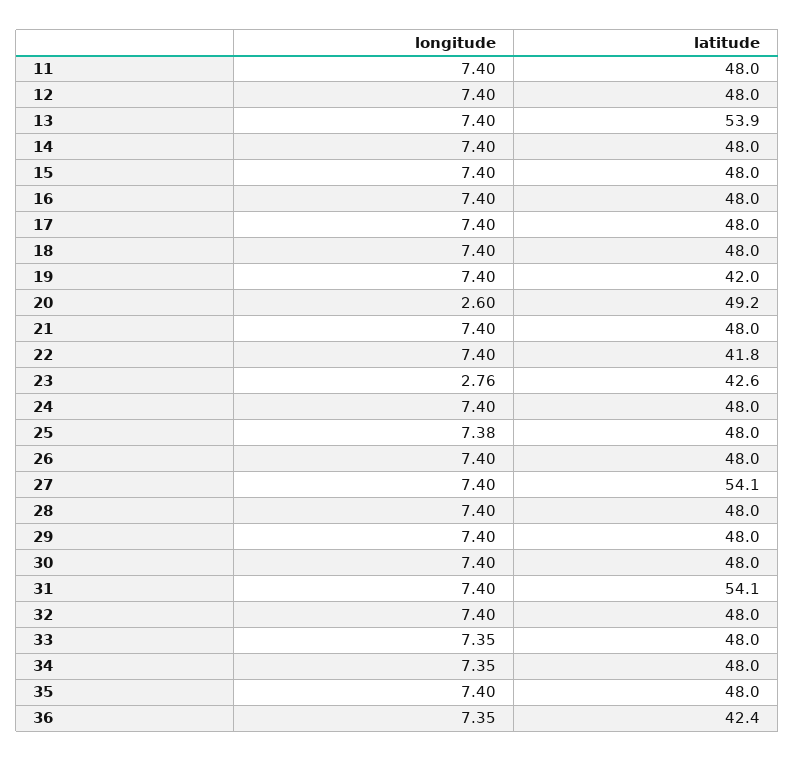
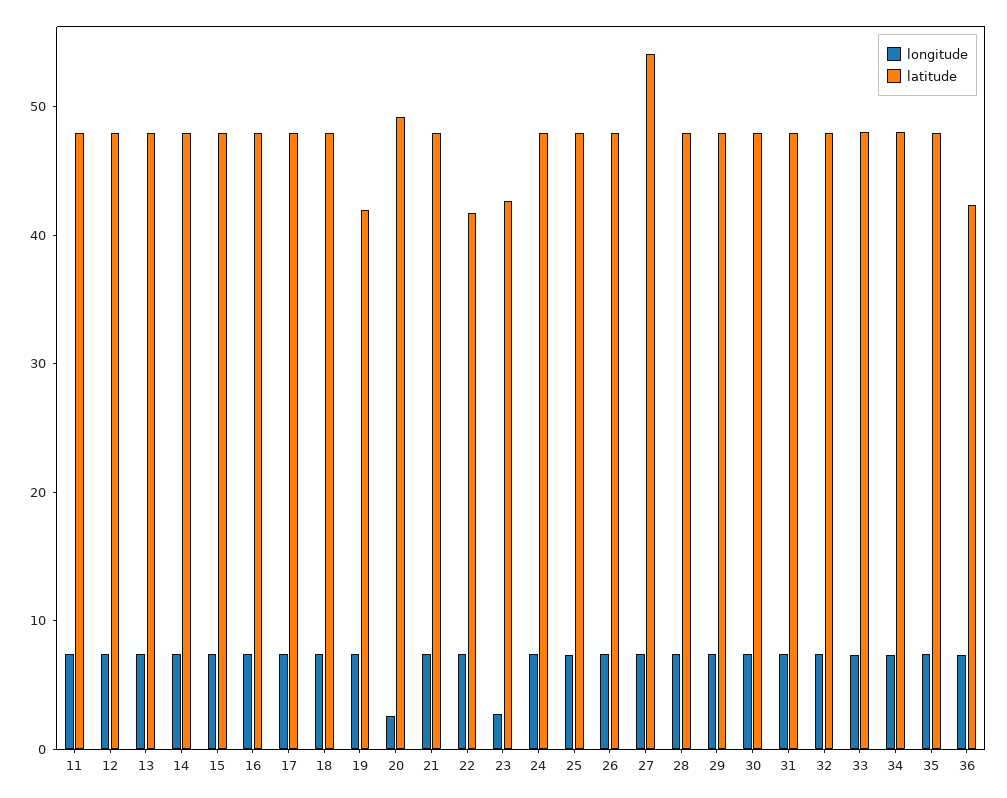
  {
    "longitude": {
      "11": 7.4,
      "12": 7.4,
      "13": 7.4,
      "14": 7.4,
      "15": 7.4,
      "16": 7.4,
      "17": 7.4,
      "18": 7.4,
      "19": 7.4,
      "20": 2.6,
      "21": 7.4,
      "22": 7.4,
      "23": 2.76,
      "24": 7.4,
      "25": 7.38,
      "26": 7.4,
      "27": 7.4,
      "28": 7.4,
      "29": 7.4,
      "30": 7.4,
      "31": 7.4,
      "32": 7.4,
      "33": 7.35,
      "34": 7.35,
      "35": 7.4,
      "36": 7.35
    },
    "latitude": {
      "11": 48,
      "12": 48,
-     "13": 53.9,
+     "13": 48,
      "14": 48,
      "15": 48,
      "16": 48,
      "17": 48,
      "18": 48,
      "19": 42,
      "20": 49.2,
      "21": 48,
      "22": 41.8,
      "23": 42.6,
      "24": 48,
      "25": 48,
      "26": 48,
      "27": 54.1,
      "28": 48,
      "29": 48,
      "30": 48,
-     "31": 54.1,
+     "31": 48,
      "32": 48,
      "33": 48,
      "34": 48,
      "35": 48,
      "36": 42.4
    }
  }

